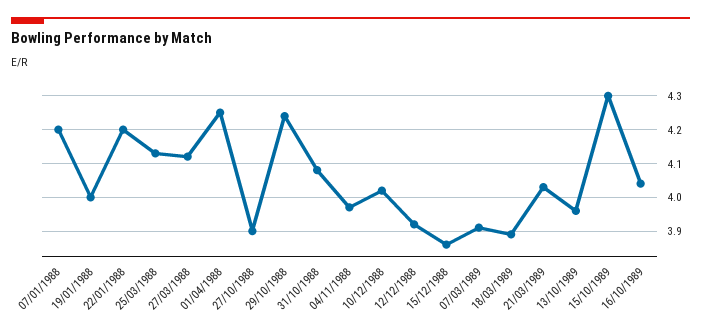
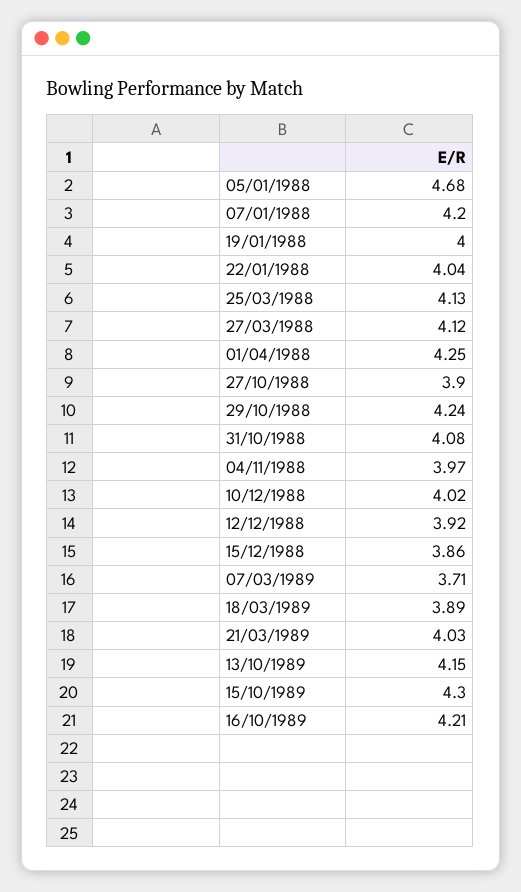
  {
    "07/01/1988": 4.2,
    "19/01/1988": 4,
-   "22/01/1988": 4.2,
+   "22/01/1988": 4.04,
    "25/03/1988": 4.13,
    "27/03/1988": 4.12,
    "01/04/1988": 4.25,
    "27/10/1988": 3.9,
    "29/10/1988": 4.24,
    "31/10/1988": 4.08,
    "04/11/1988": 3.97,
    "10/12/1988": 4.02,
    "12/12/1988": 3.92,
    "15/12/1988": 3.86,
-   "07/03/1989": 3.9,
+   "07/03/1989": 3.71,
    "18/03/1989": 3.89,
    "21/03/1989": 4.03,
-   "13/10/1989": 3.95,
+   "13/10/1989": 4.15,
    "15/10/1989": 4.3,
-   "16/10/1989": 4.05
+   "16/10/1989": 4.21,
+   "05/01/1988": 4.68
  }

